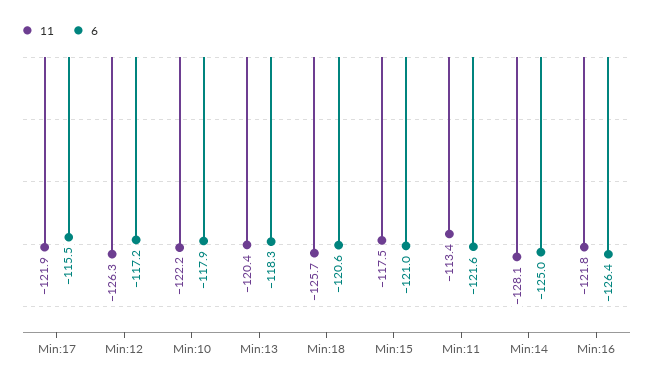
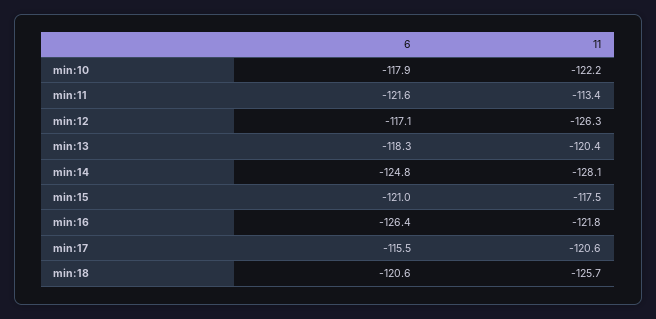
  {
    "11": {
-     "Min:17": -121.9,
+     "Min:17": -120.6,
      "Min:12": -126.3,
      "Min:10": -122.2,
      "Min:13": -120.4,
      "Min:18": -125.7,
      "Min:15": -117.5,
      "Min:11": -113.4,
      "Min:14": -128.1,
      "Min:16": -121.8
    },
    "6": {
      "Min:17": -115.5,
-     "Min:12": -117.2,
+     "Min:12": -117.1,
      "Min:10": -117.9,
      "Min:13": -118.3,
      "Min:18": -120.6,
      "Min:15": -121,
      "Min:11": -121.6,
-     "Min:14": -125,
+     "Min:14": -124.8,
      "Min:16": -126.4
    }
  }

